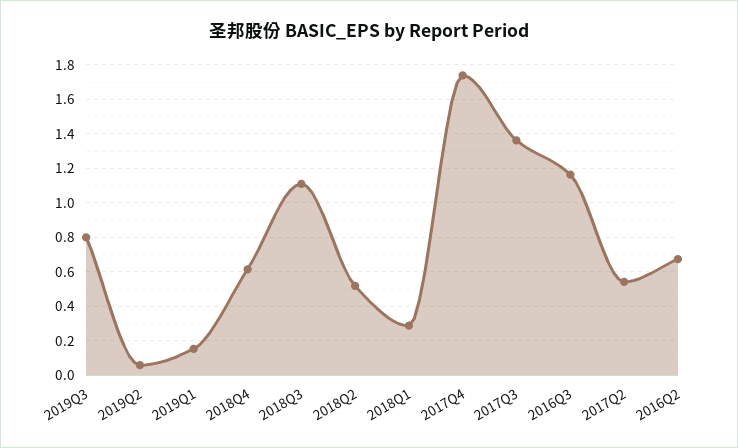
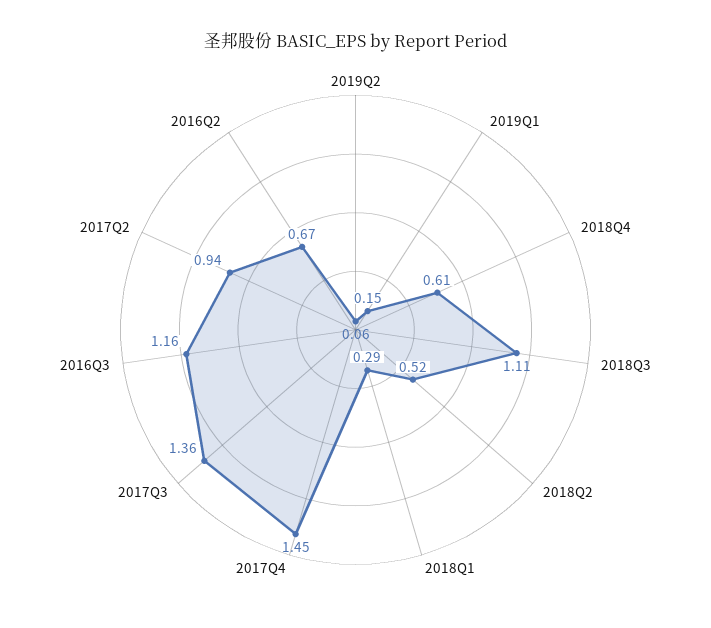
  {
-   "2019Q3": 0.8,
    "2019Q2": 0.06,
    "2019Q1": 0.15,
    "2018Q4": 0.61,
    "2018Q3": 1.11,
    "2018Q2": 0.52,
    "2018Q1": 0.29,
-   "2017Q4": 1.75,
+   "2017Q4": 1.45,
    "2017Q3": 1.36,
    "2016Q3": 1.16,
-   "2017Q2": 0.55,
+   "2017Q2": 0.94,
    "2016Q2": 0.67
  }

